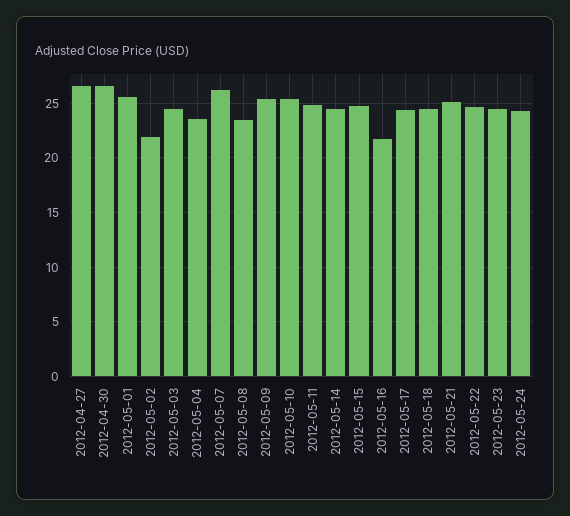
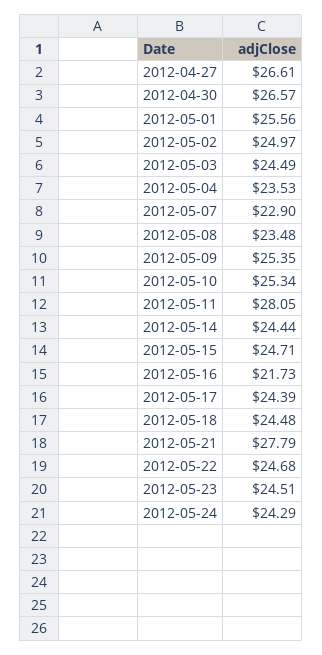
  {
    "2012-04-27": 26.61,
    "2012-04-30": 26.57,
    "2012-05-01": 25.56,
-   "2012-05-02": 22,
+   "2012-05-02": 24.97,
    "2012-05-03": 24.49,
    "2012-05-04": 23.53,
-   "2012-05-07": 26,
+   "2012-05-07": 22.9,
    "2012-05-08": 23.48,
    "2012-05-09": 25.35,
    "2012-05-10": 25.34,
-   "2012-05-11": 25,
+   "2012-05-11": 28.05,
    "2012-05-14": 24.44,
    "2012-05-15": 24.71,
    "2012-05-16": 21.73,
    "2012-05-17": 24.39,
    "2012-05-18": 24.48,
-   "2012-05-21": 25,
+   "2012-05-21": 27.79,
    "2012-05-22": 24.68,
    "2012-05-23": 24.51,
    "2012-05-24": 24.29
  }

